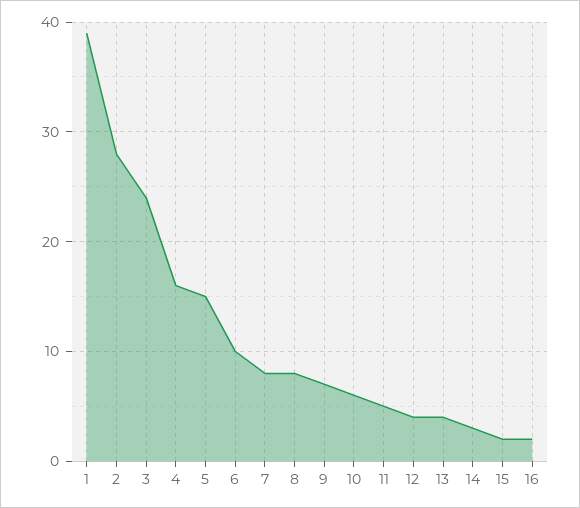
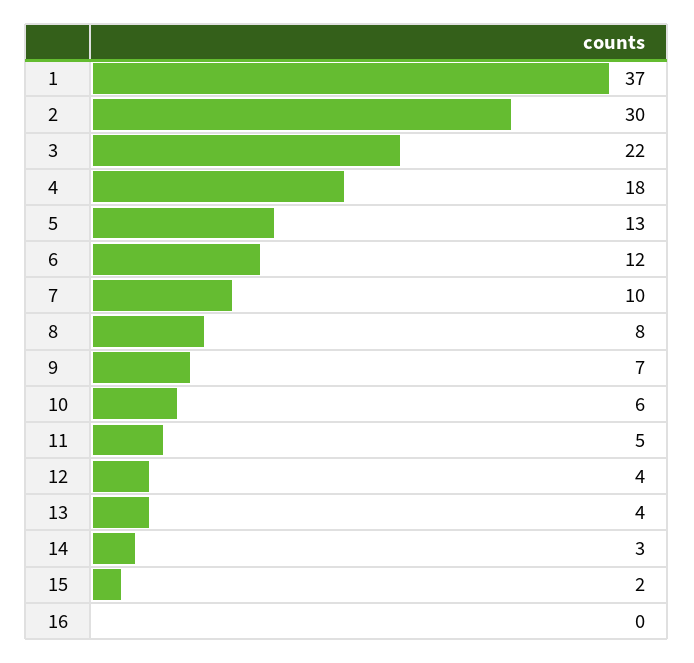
  {
-   "1": 39,
+   "1": 37,
-   "2": 28,
+   "2": 30,
-   "3": 24,
+   "3": 22,
-   "4": 16,
+   "4": 18,
-   "5": 15,
+   "5": 13,
-   "6": 10,
+   "6": 12,
-   "7": 8,
+   "7": 10,
    "8": 8,
    "9": 7,
    "10": 6,
    "11": 5,
    "12": 4,
    "13": 4,
    "14": 3,
    "15": 2,
-   "16": 2
+   "16": 0
  }

